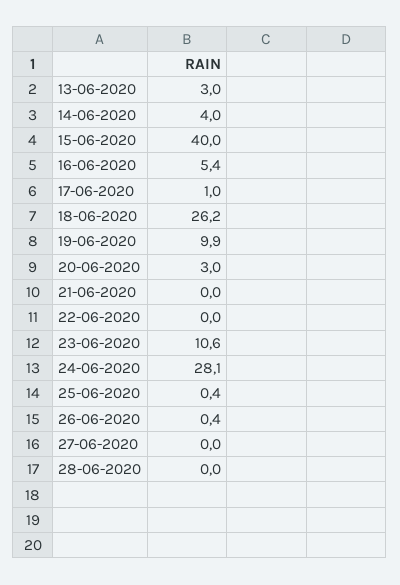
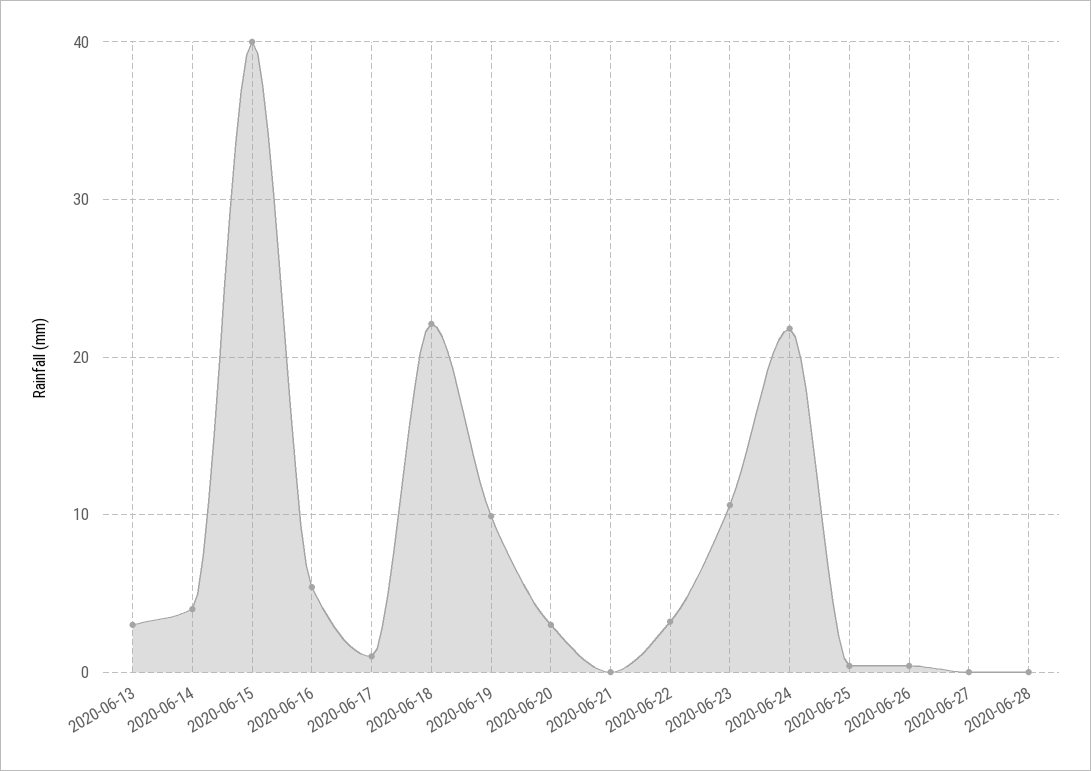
  {
    "13-06-2020": 3,
    "14-06-2020": 4,
    "15-06-2020": 40,
    "16-06-2020": 5.4,
    "17-06-2020": 1,
-   "18-06-2020": 26.2,
+   "18-06-2020": 22,
    "19-06-2020": 9.9,
    "20-06-2020": 3,
    "21-06-2020": 0,
-   "22-06-2020": 0,
+   "22-06-2020": 3,
    "23-06-2020": 10.6,
-   "24-06-2020": 28.1,
+   "24-06-2020": 22,
    "25-06-2020": 0.4,
    "26-06-2020": 0.4,
    "27-06-2020": 0,
    "28-06-2020": 0
  }

